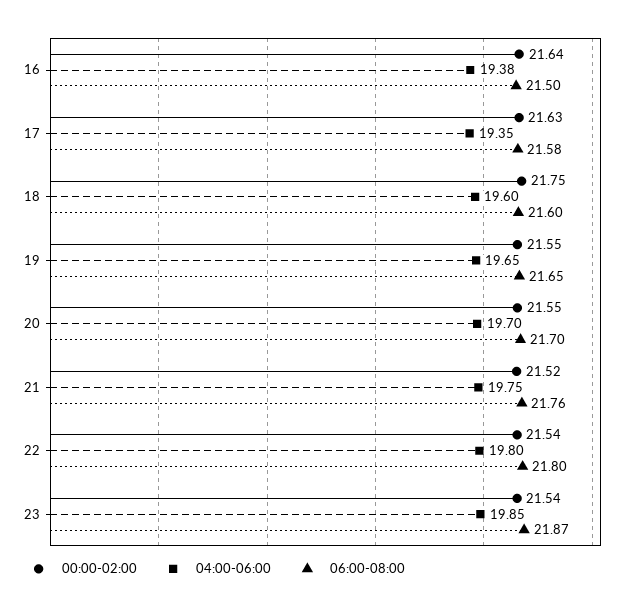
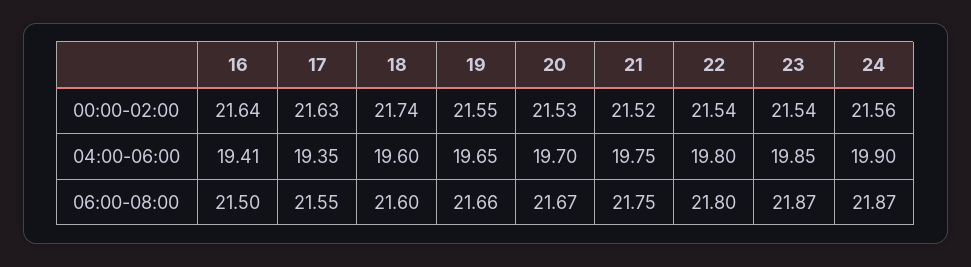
  {
    "00:00-02:00": {
      "16": 21.64,
      "17": 21.63,
-     "18": 21.75,
+     "18": 21.74,
      "19": 21.55,
-     "20": 21.55,
+     "20": 21.53,
      "21": 21.52,
      "22": 21.54,
-     "23": 21.54
+     "23": 21.54,
+     "24": 21.56
    },
    "04:00-06:00": {
-     "16": 19.38,
+     "16": 19.41,
      "17": 19.35,
      "18": 19.6,
      "19": 19.65,
      "20": 19.7,
      "21": 19.75,
      "22": 19.8,
-     "23": 19.85
+     "23": 19.85,
+     "24": 19.9
    },
    "06:00-08:00": {
      "16": 21.5,
-     "17": 21.58,
+     "17": 21.55,
      "18": 21.6,
-     "19": 21.65,
+     "19": 21.66,
-     "20": 21.7,
+     "20": 21.67,
-     "21": 21.76,
+     "21": 21.75,
      "22": 21.8,
-     "23": 21.87
+     "23": 21.87,
+     "24": 21.87
    }
  }

